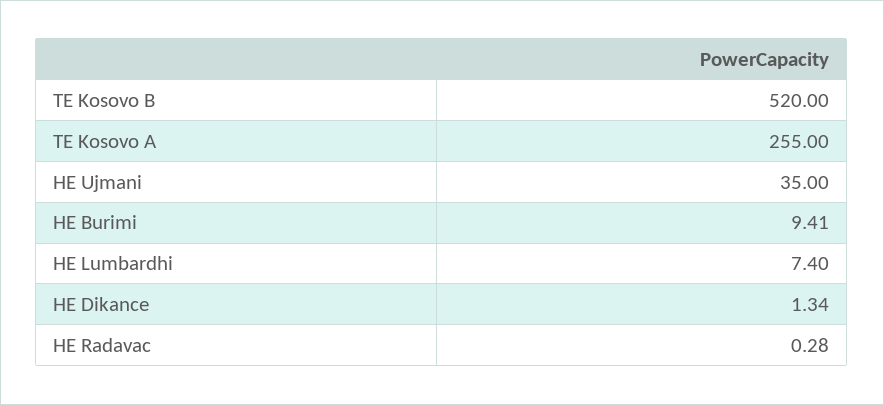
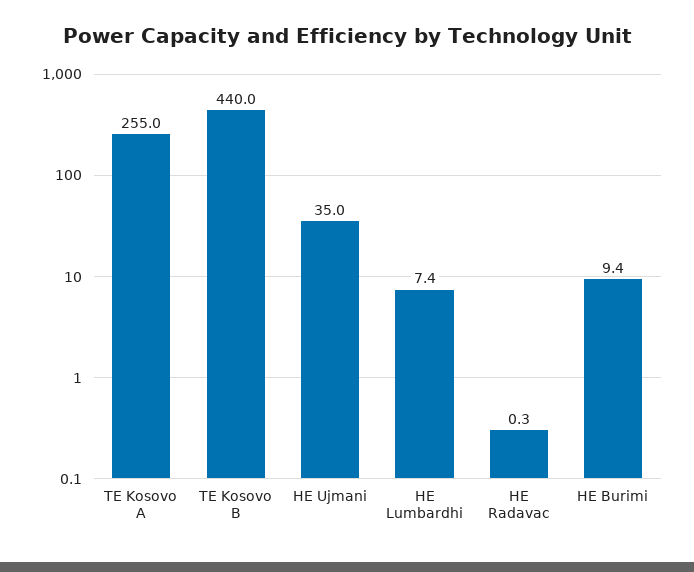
  {
-   "TE Kosovo B": 520,
+   "TE Kosovo B": 440,
    "TE Kosovo A": 255,
    "HE Ujmani": 35,
    "HE Burimi": 9.41,
    "HE Lumbardhi": 7.4,
-   "HE Dikance": 1.34,
    "HE Radavac": 0.28
  }

